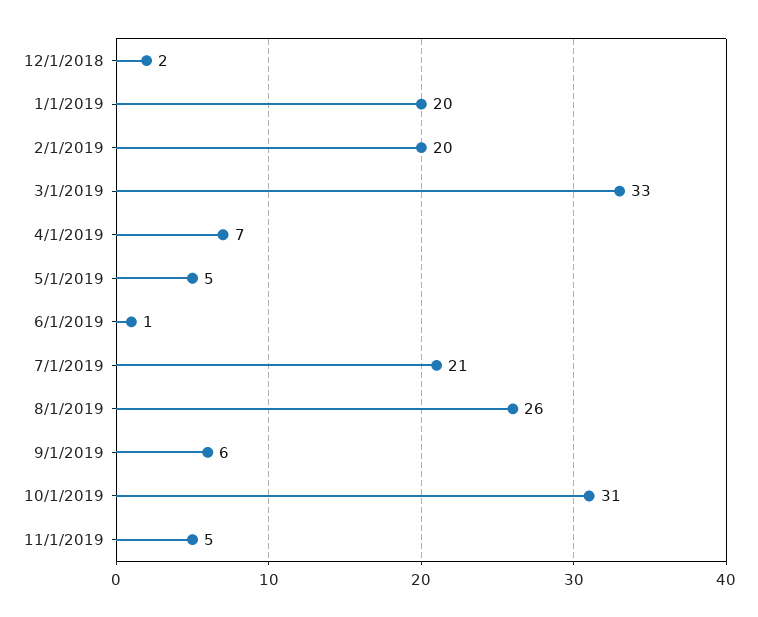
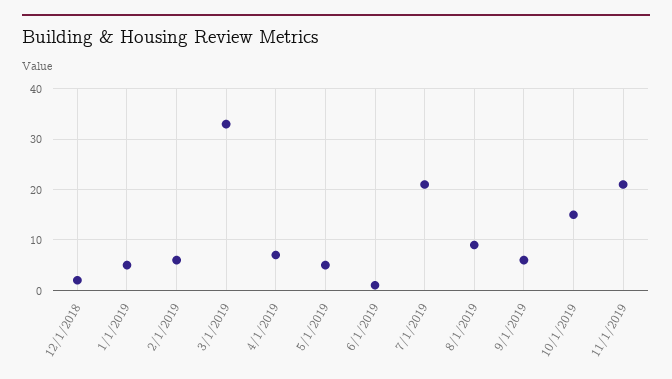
  {
    "12/1/2018": 2,
-   "1/1/2019": 20,
+   "1/1/2019": 5,
-   "2/1/2019": 20,
+   "2/1/2019": 5,
    "3/1/2019": 33,
    "4/1/2019": 7,
    "5/1/2019": 5,
    "6/1/2019": 1,
    "7/1/2019": 21,
-   "8/1/2019": 26,
+   "8/1/2019": 10,
    "9/1/2019": 6,
-   "10/1/2019": 31,
+   "10/1/2019": 15,
-   "11/1/2019": 5
+   "11/1/2019": 20
  }

